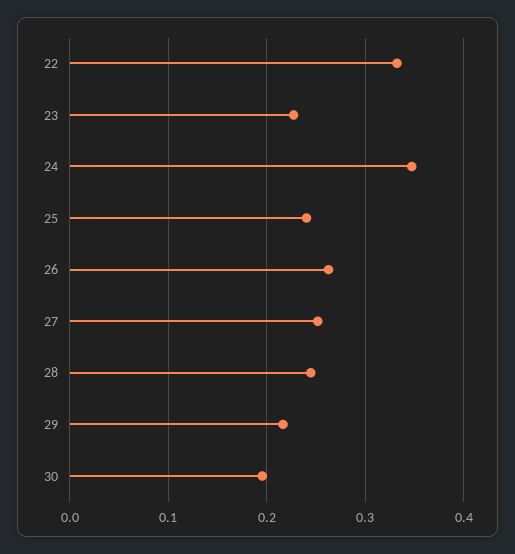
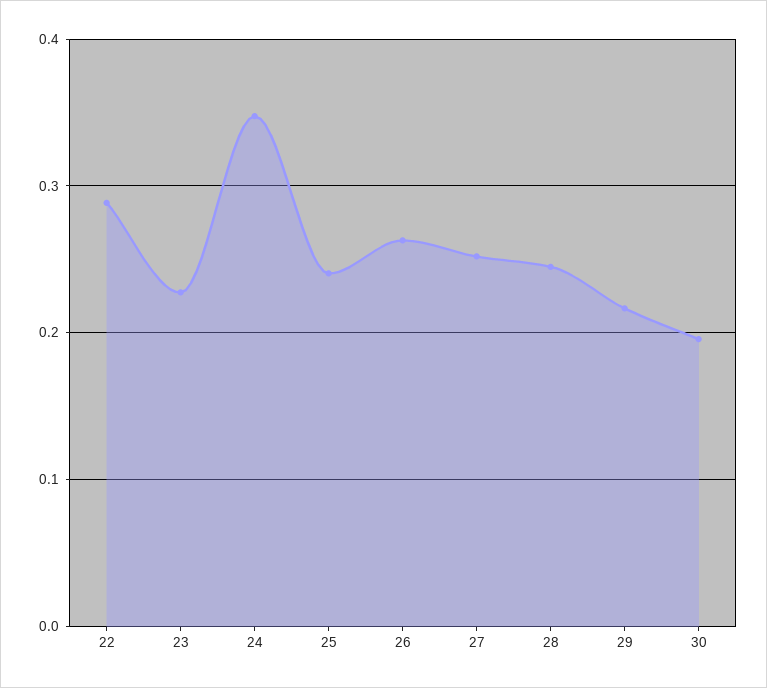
  {
-   "22": 0.33,
+   "22": 0.29,
    "23": 0.23,
    "24": 0.35,
    "25": 0.24,
    "26": 0.26,
    "27": 0.25,
    "28": 0.25,
    "29": 0.22,
    "30": 0.2
  }

